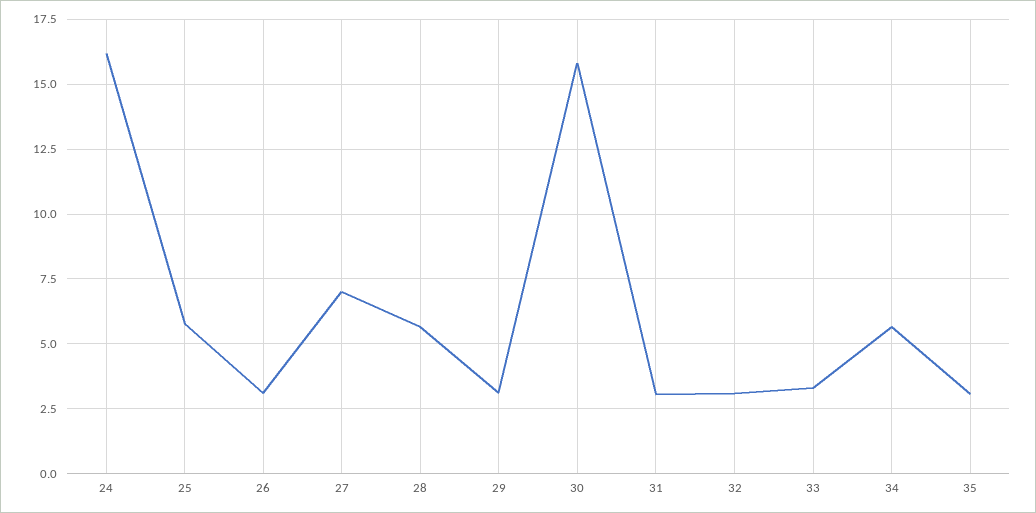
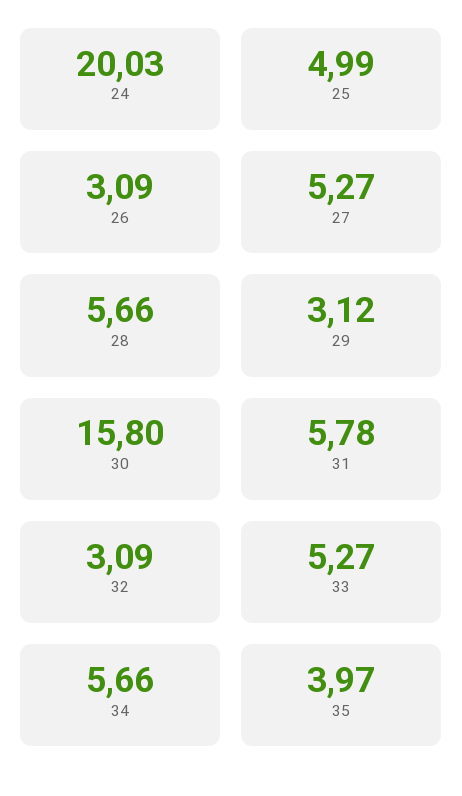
  {
-   "24": 16.25,
+   "24": 20.03,
-   "25": 5.75,
+   "25": 4.99,
    "26": 3.09,
-   "27": 7,
+   "27": 5.27,
    "28": 5.66,
    "29": 3.12,
    "30": 15.8,
-   "31": 3,
+   "31": 5.78,
    "32": 3.09,
-   "33": 3.25,
+   "33": 5.27,
    "34": 5.66,
-   "35": 3
+   "35": 3.97
  }

